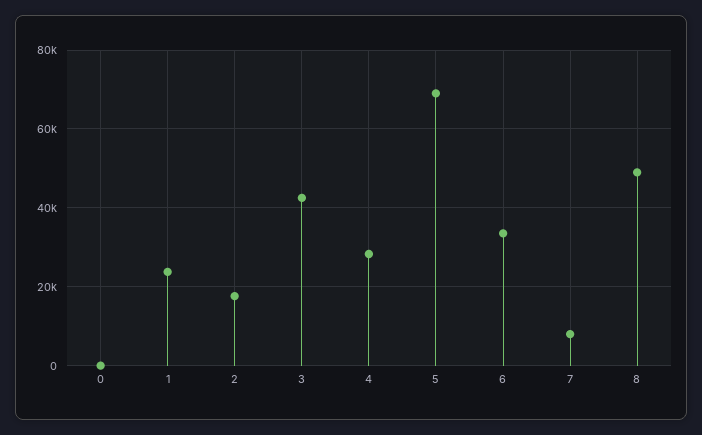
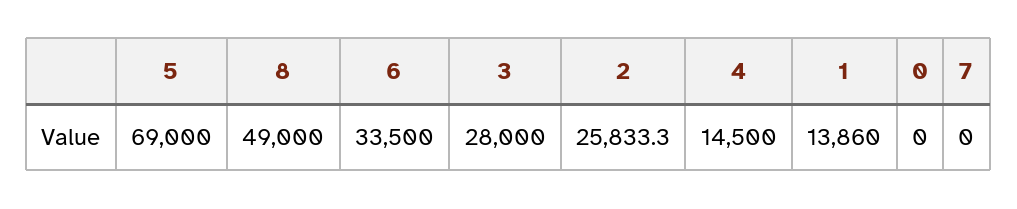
  {
    "0": 0,
-   "1": 24000,
+   "1": 13860,
-   "2": 18000,
+   "2": 25833.3,
-   "3": 42000,
+   "3": 28000,
-   "4": 28000,
+   "4": 14500,
    "5": 69000,
    "6": 33500,
-   "7": 8000,
+   "7": 0,
    "8": 49000
  }

